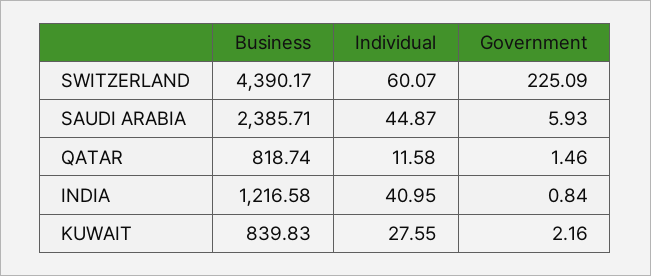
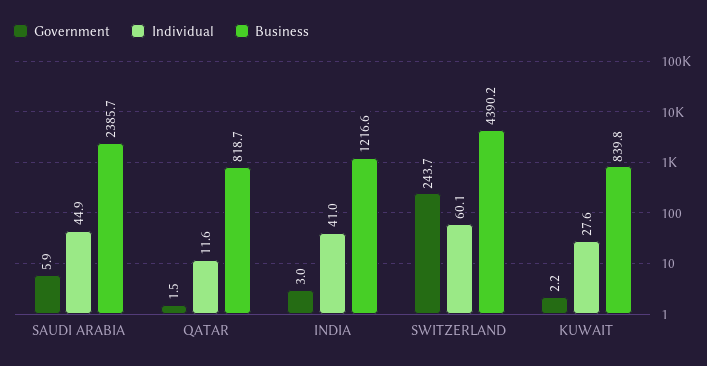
  {
    "Business": {
      "SWITZERLAND": 4390.17,
      "SAUDI ARABIA": 2385.71,
      "QATAR": 818.74,
      "INDIA": 1216.58,
      "KUWAIT": 839.83
    },
    "Individual": {
      "SWITZERLAND": 60.07,
      "SAUDI ARABIA": 44.87,
      "QATAR": 11.58,
      "INDIA": 40.95,
      "KUWAIT": 27.55
    },
    "Government": {
-     "SWITZERLAND": 225.09,
+     "SWITZERLAND": 243.7,
      "SAUDI ARABIA": 5.93,
      "QATAR": 1.46,
-     "INDIA": 0.84,
+     "INDIA": 3,
      "KUWAIT": 2.16
    }
  }

